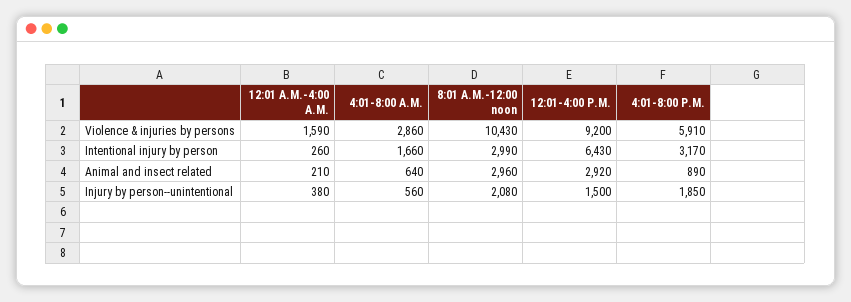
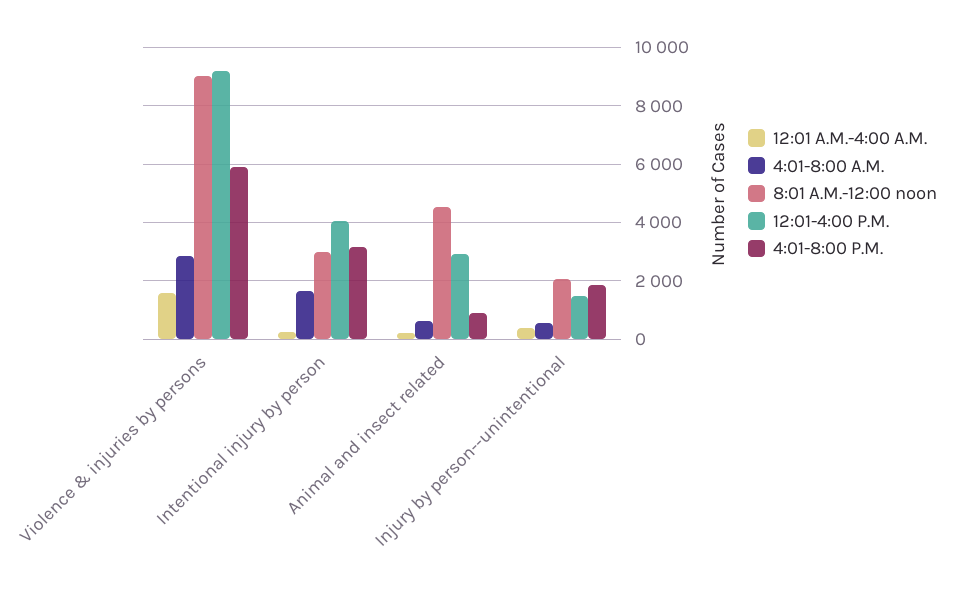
  {
    "12:01 A.M.-4:00 A.M.": {
      "Violence & injuries by persons": 1590,
      "Intentional injury by person": 260,
      "Animal and insect related": 210,
      "Injury by person--unintentional": 380
    },
    "4:01-8:00 A.M.": {
      "Violence & injuries by persons": 2860,
      "Intentional injury by person": 1660,
      "Animal and insect related": 640,
      "Injury by person--unintentional": 560
    },
    "8:01 A.M.-12:00 noon": {
-     "Violence & injuries by persons": 10430,
+     "Violence & injuries by persons": 9000,
      "Intentional injury by person": 2990,
-     "Animal and insect related": 2960,
+     "Animal and insect related": 4500,
      "Injury by person--unintentional": 2080
    },
    "12:01-4:00 P.M.": {
      "Violence & injuries by persons": 9200,
-     "Intentional injury by person": 6430,
+     "Intentional injury by person": 4000,
      "Animal and insect related": 2920,
      "Injury by person--unintentional": 1500
    },
    "4:01-8:00 P.M.": {
      "Violence & injuries by persons": 5910,
      "Intentional injury by person": 3170,
      "Animal and insect related": 890,
      "Injury by person--unintentional": 1850
    }
  }

